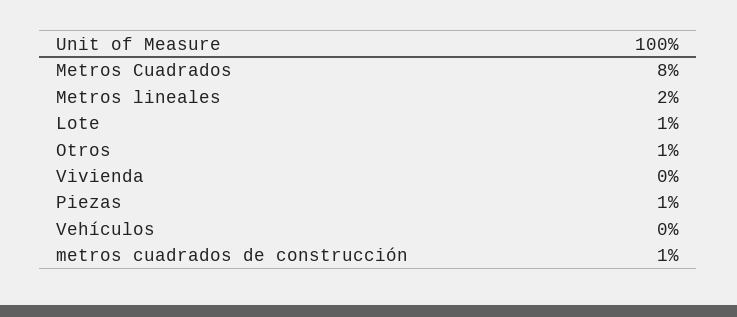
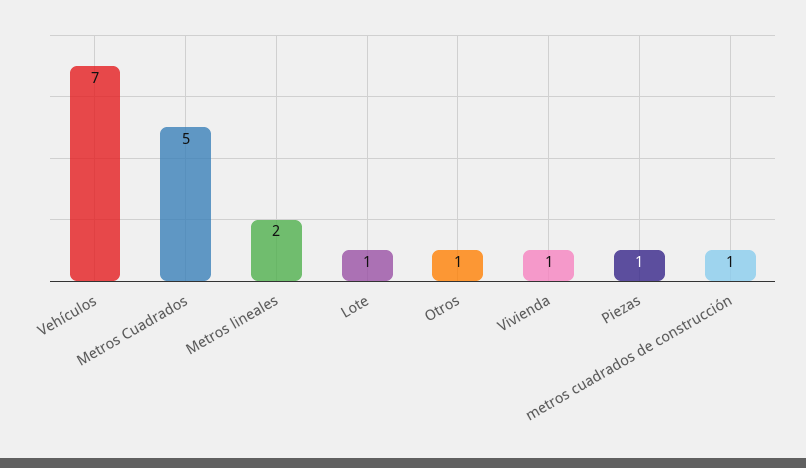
  {
-   "Metros Cuadrados": 8,
+   "Metros Cuadrados": 5,
    "Metros lineales": 2,
    "Lote": 1,
    "Otros": 1,
-   "Vivienda": 0,
+   "Vivienda": 1,
    "Piezas": 1,
-   "Vehículos": 0,
+   "Vehículos": 7,
    "metros cuadrados de construcción": 1
  }

